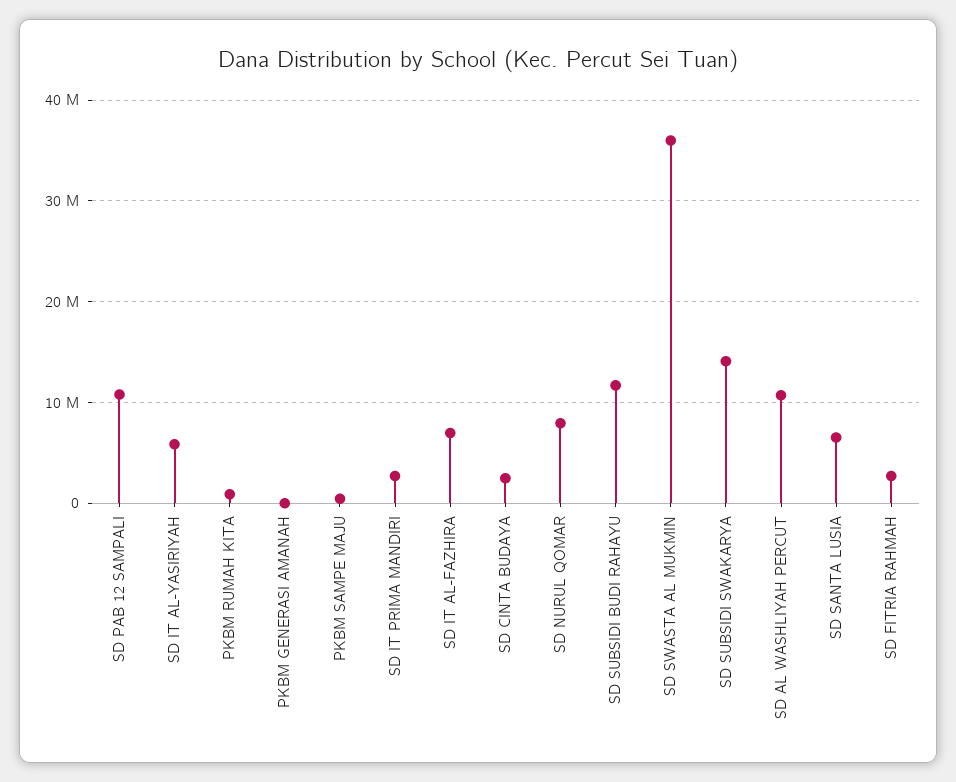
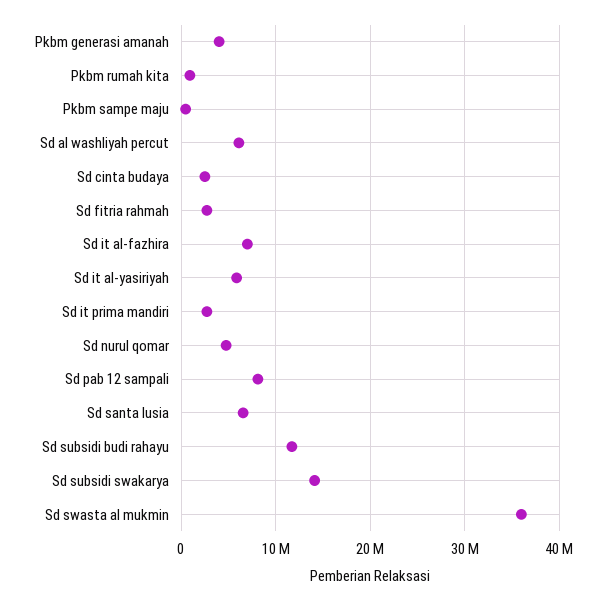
  {
-   "SD PAB 12 SAMPALI": 11000000,
+   "SD PAB 12 SAMPALI": 8000000,
    "SD IT AL-YASIRIYAH": 6000000,
    "PKBM RUMAH KITA": 1000000,
-   "PKBM GENERASI AMANAH": 0,
+   "PKBM GENERASI AMANAH": 4000000,
    "PKBM SAMPE MAJU": 0,
    "SD IT PRIMA MANDIRI": 3000000,
    "SD IT AL-FAZHIRA": 7000000,
    "SD CINTA BUDAYA": 2000000,
-   "SD NURUL QOMAR": 8000000,
+   "SD NURUL QOMAR": 5000000,
    "SD SUBSIDI BUDI RAHAYU": 12000000,
    "SD SWASTA AL MUKMIN": 36000000,
    "SD SUBSIDI SWAKARYA": 14000000,
-   "SD AL WASHLIYAH PERCUT": 11000000,
+   "SD AL WASHLIYAH PERCUT": 6000000,
    "SD SANTA LUSIA": 7000000,
    "SD FITRIA RAHMAH": 3000000
  }

